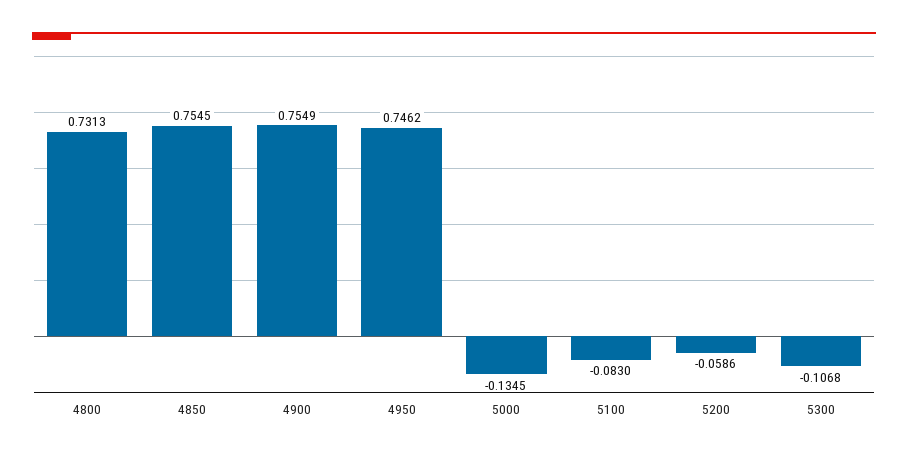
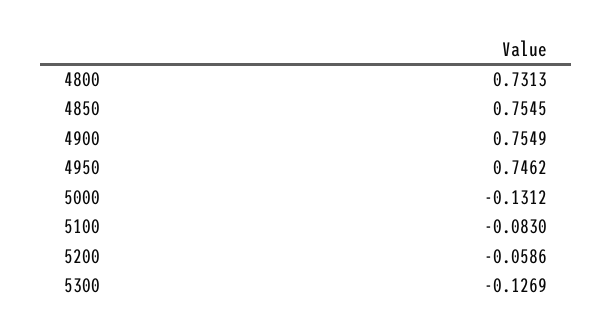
  {
    "4800": 0.7313,
    "4850": 0.7545,
    "4900": 0.7549,
    "4950": 0.7462,
-   "5000": -0.1345,
+   "5000": -0.1312,
    "5100": -0.083,
    "5200": -0.0586,
-   "5300": -0.1068
+   "5300": -0.1269
  }

